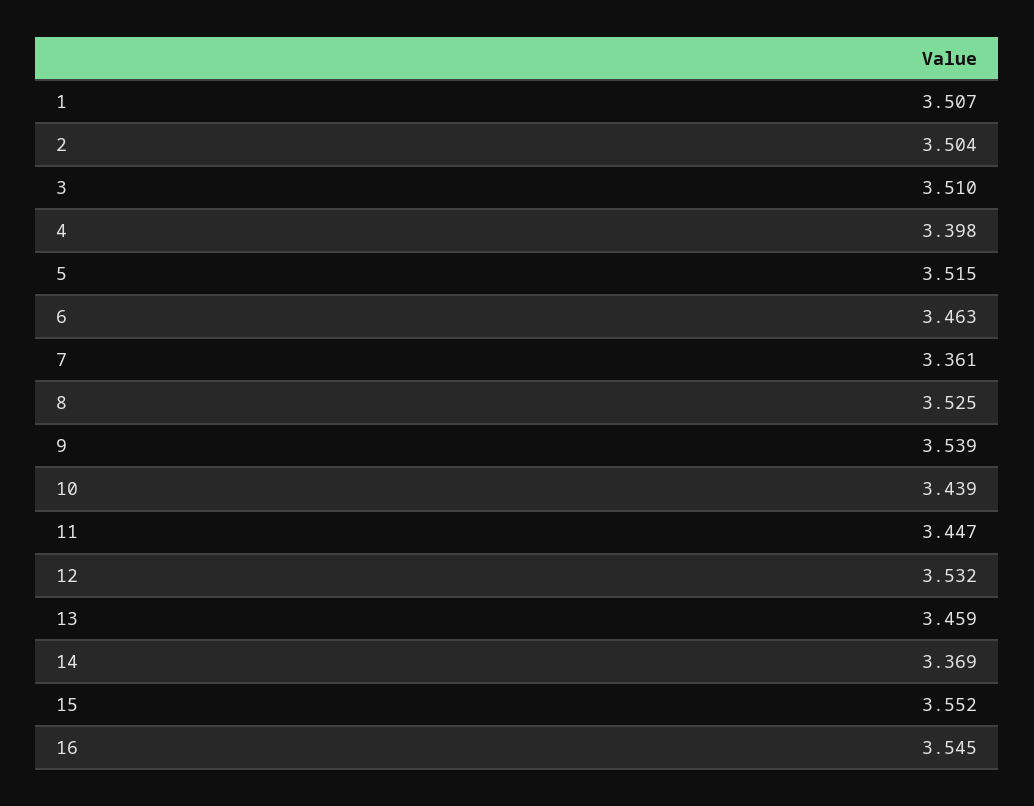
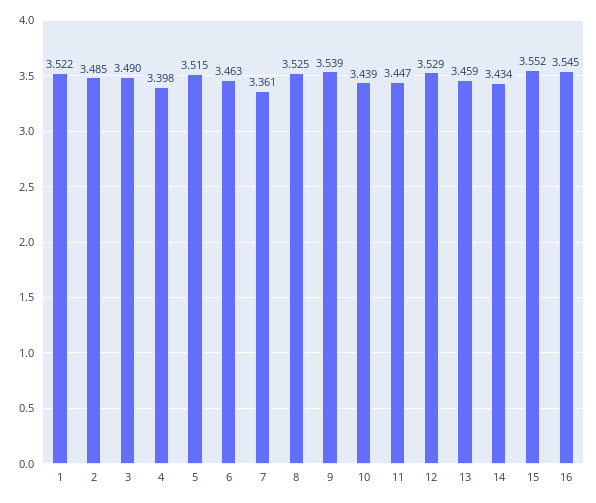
  {
-   "1": 3.507,
+   "1": 3.522,
-   "2": 3.504,
+   "2": 3.485,
-   "3": 3.51,
+   "3": 3.49,
    "4": 3.398,
    "5": 3.515,
    "6": 3.463,
    "7": 3.361,
    "8": 3.525,
    "9": 3.539,
    "10": 3.439,
    "11": 3.447,
-   "12": 3.532,
+   "12": 3.529,
    "13": 3.459,
-   "14": 3.369,
+   "14": 3.434,
    "15": 3.552,
    "16": 3.545
  }

